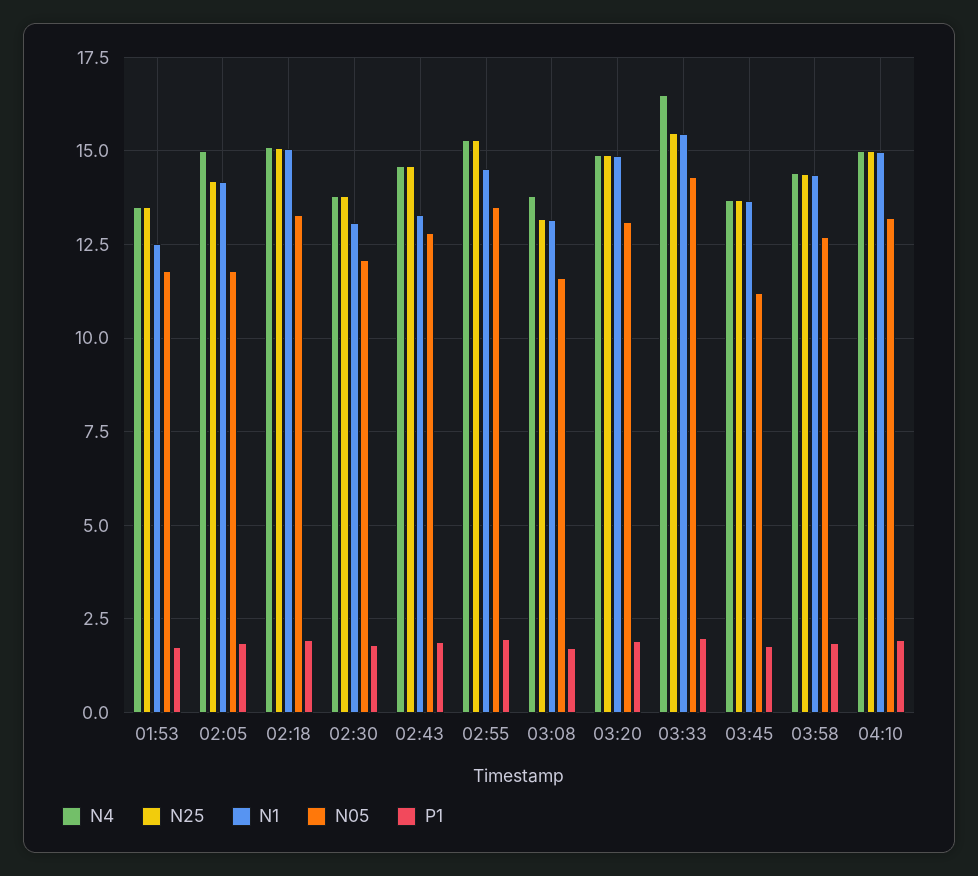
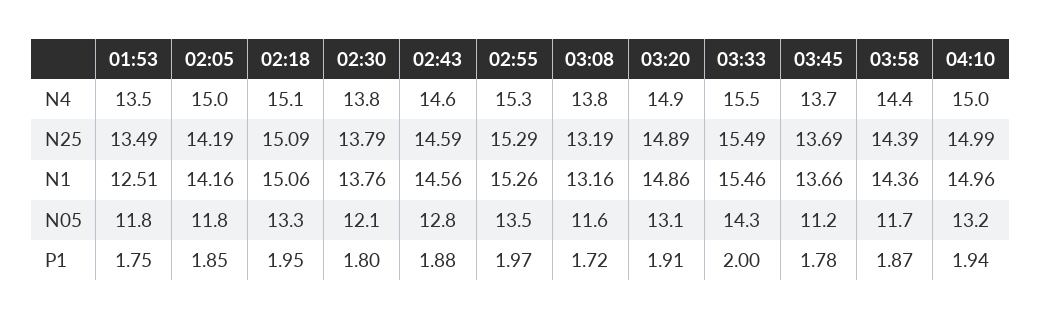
  {
    "N4": {
      "01:53": 13.5,
      "02:05": 15,
      "02:18": 15.1,
      "02:30": 13.8,
      "02:43": 14.6,
      "02:55": 15.3,
      "03:08": 13.8,
      "03:20": 14.9,
-     "03:33": 16.5,
+     "03:33": 15.5,
      "03:45": 13.7,
      "03:58": 14.4,
      "04:10": 15
    },
    "N25": {
      "01:53": 13.49,
      "02:05": 14.19,
      "02:18": 15.09,
      "02:30": 13.79,
      "02:43": 14.59,
      "02:55": 15.29,
      "03:08": 13.19,
      "03:20": 14.89,
      "03:33": 15.49,
      "03:45": 13.69,
      "03:58": 14.39,
      "04:10": 14.99
    },
    "N1": {
      "01:53": 12.51,
      "02:05": 14.16,
      "02:18": 15.06,
-     "02:30": 13,
+     "02:30": 13.76,
-     "02:43": 13.25,
+     "02:43": 14.56,
-     "02:55": 14.5,
+     "02:55": 15.26,
      "03:08": 13.16,
      "03:20": 14.86,
      "03:33": 15.46,
      "03:45": 13.66,
      "03:58": 14.36,
      "04:10": 14.96
    },
    "N05": {
      "01:53": 11.8,
      "02:05": 11.8,
      "02:18": 13.3,
      "02:30": 12.1,
      "02:43": 12.8,
      "02:55": 13.5,
      "03:08": 11.6,
      "03:20": 13.1,
      "03:33": 14.3,
      "03:45": 11.2,
-     "03:58": 12.75,
+     "03:58": 11.7,
      "04:10": 13.2
    },
    "P1": {
      "01:53": 1.75,
      "02:05": 1.85,
      "02:18": 1.95,
      "02:30": 1.8,
      "02:43": 1.88,
      "02:55": 1.97,
      "03:08": 1.72,
      "03:20": 1.91,
      "03:33": 2,
      "03:45": 1.78,
      "03:58": 1.87,
      "04:10": 1.94
    }
  }

